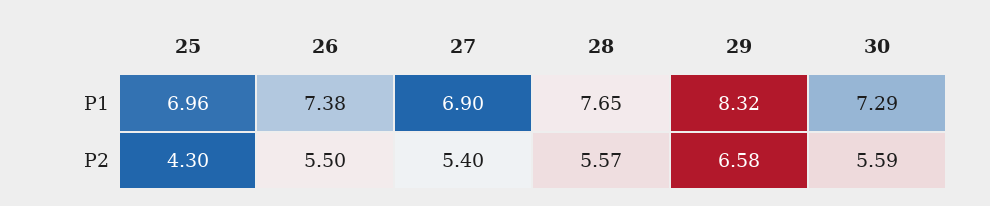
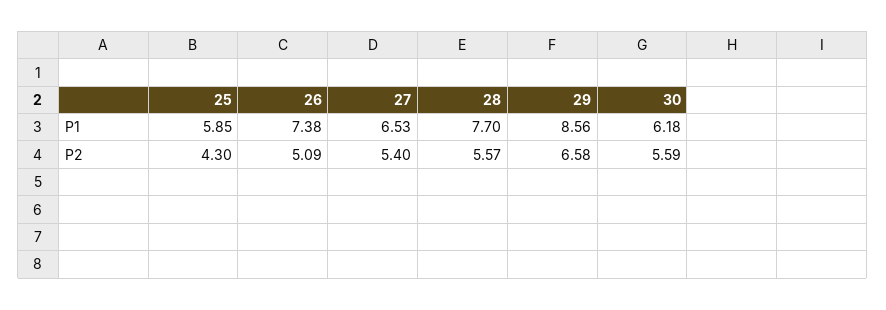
  {
    "25": {
-     "P1": 6.96,
+     "P1": 5.85,
      "P2": 4.3
    },
    "26": {
      "P1": 7.38,
-     "P2": 5.5
+     "P2": 5.09
    },
    "27": {
-     "P1": 6.9,
+     "P1": 6.53,
      "P2": 5.4
    },
    "28": {
-     "P1": 7.65,
+     "P1": 7.7,
      "P2": 5.57
    },
    "29": {
-     "P1": 8.32,
+     "P1": 8.56,
      "P2": 6.58
    },
    "30": {
-     "P1": 7.29,
+     "P1": 6.18,
      "P2": 5.59
    }
  }

